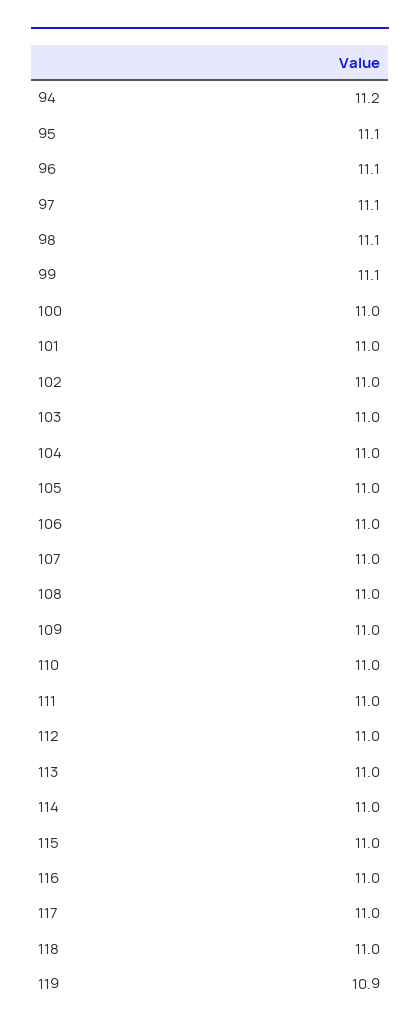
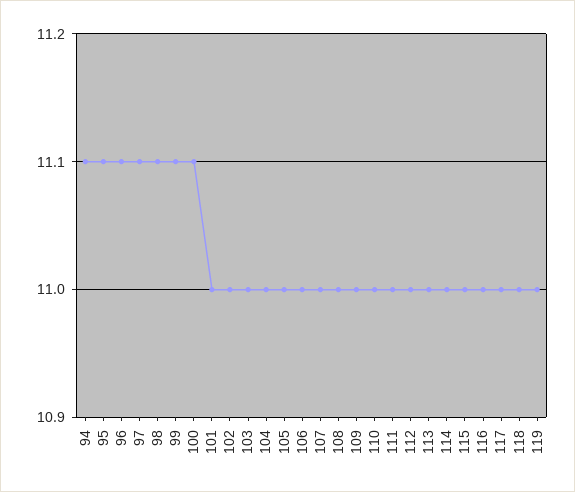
  {
-   "94": 11.2,
+   "94": 11.1,
    "95": 11.1,
    "96": 11.1,
    "97": 11.1,
    "98": 11.1,
    "99": 11.1,
-   "100": 11,
+   "100": 11.1,
    "101": 11,
    "102": 11,
    "103": 11,
    "104": 11,
    "105": 11,
    "106": 11,
    "107": 11,
    "108": 11,
    "109": 11,
    "110": 11,
    "111": 11,
    "112": 11,
    "113": 11,
    "114": 11,
    "115": 11,
    "116": 11,
    "117": 11,
    "118": 11,
-   "119": 10.9
+   "119": 11
  }

